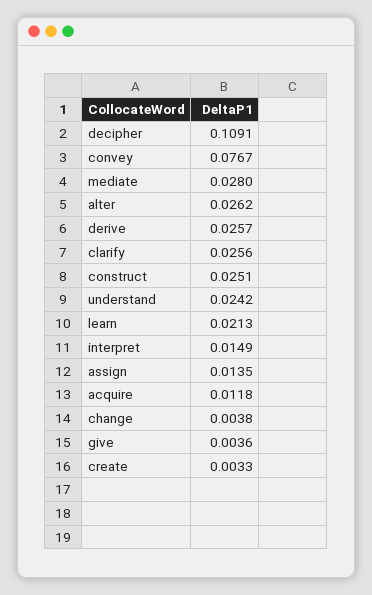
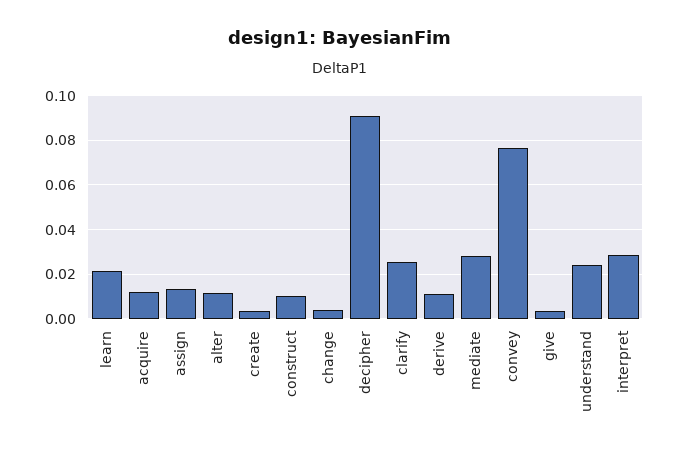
  {
-   "decipher": 0.1091,
+   "decipher": 0.09,
    "convey": 0.0767,
    "mediate": 0.028,
-   "alter": 0.0262,
+   "alter": 0.01,
-   "derive": 0.0257,
+   "derive": 0.01,
    "clarify": 0.0256,
-   "construct": 0.0251,
+   "construct": 0.01,
    "understand": 0.0242,
    "learn": 0.0213,
-   "interpret": 0.0149,
+   "interpret": 0.03,
    "assign": 0.0135,
    "acquire": 0.0118,
    "change": 0.0038,
    "give": 0.0036,
    "create": 0.0033
  }

